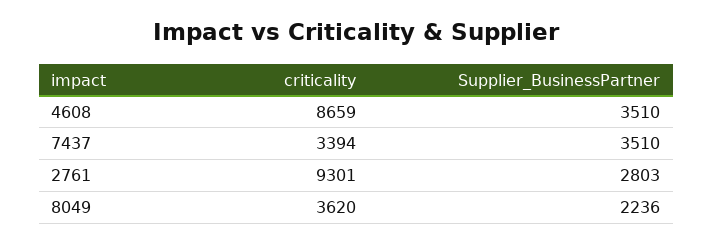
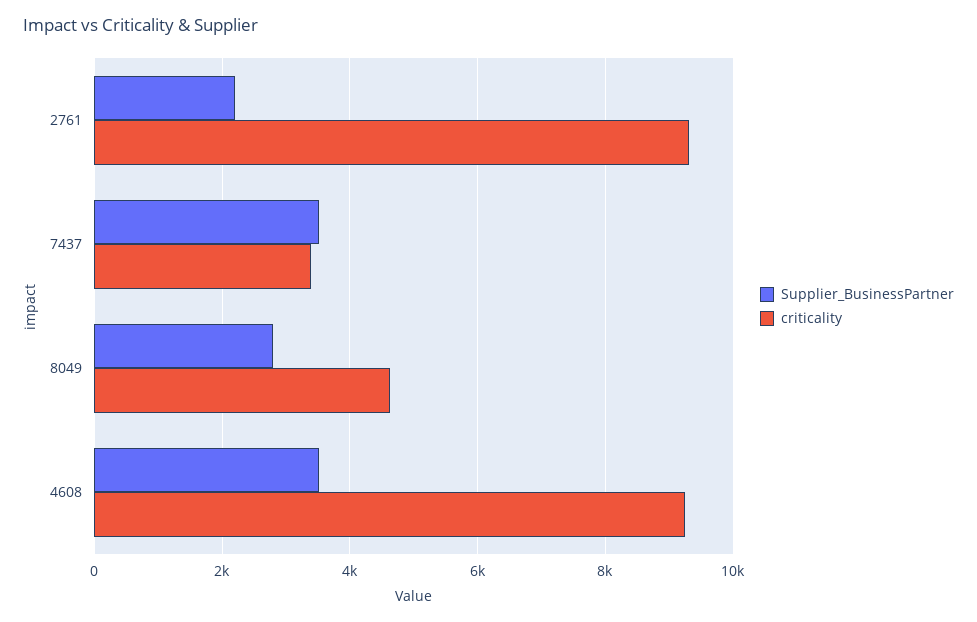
  {
    "criticality": {
-     "4608": 8659,
+     "4608": 9200,
      "7437": 3394,
      "2761": 9301,
-     "8049": 3620
+     "8049": 4600
    },
    "Supplier_BusinessPartner": {
      "4608": 3510,
      "7437": 3510,
-     "2761": 2803,
+     "2761": 2200,
-     "8049": 2236
+     "8049": 2800
    }
  }

